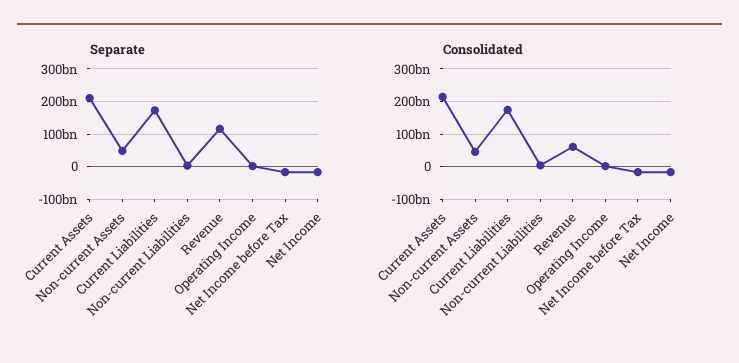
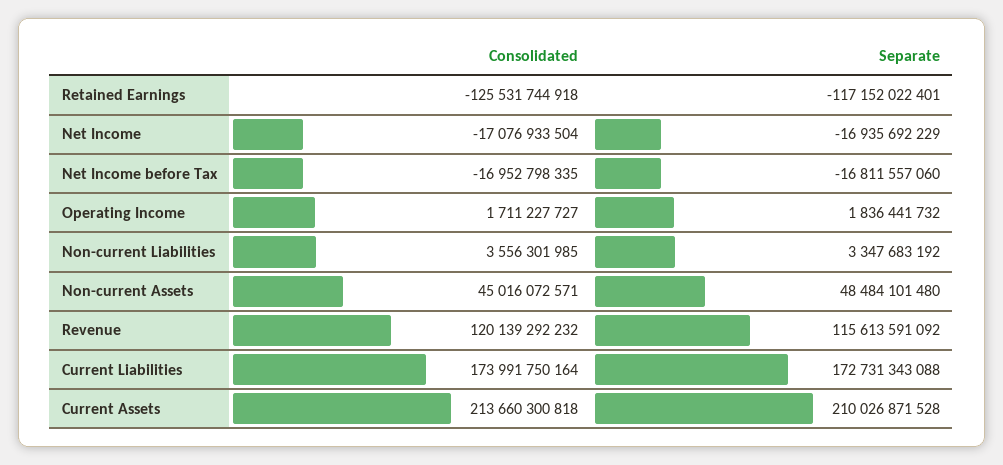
  {
    "Separate": {
      "Current Assets": 210026871528,
      "Non-current Assets": 48484101480,
      "Current Liabilities": 172731343088,
      "Non-current Liabilities": 3347683192,
      "Revenue": 115613591092,
      "Operating Income": 1836441732,
      "Net Income before Tax": -16811557060,
-     "Net Income": -16935692229
+     "Net Income": -16935692229,
+     "Retained Earnings": -117152022401
    },
    "Consolidated": {
      "Current Assets": 213660300818,
      "Non-current Assets": 45016072571,
      "Current Liabilities": 173991750164,
      "Non-current Liabilities": 3556301985,
-     "Revenue": 60000000000,
+     "Revenue": 120139292232,
      "Operating Income": 1711227727,
      "Net Income before Tax": -16952798335,
-     "Net Income": -17076933504
+     "Net Income": -17076933504,
+     "Retained Earnings": -125531744918
    }
  }

